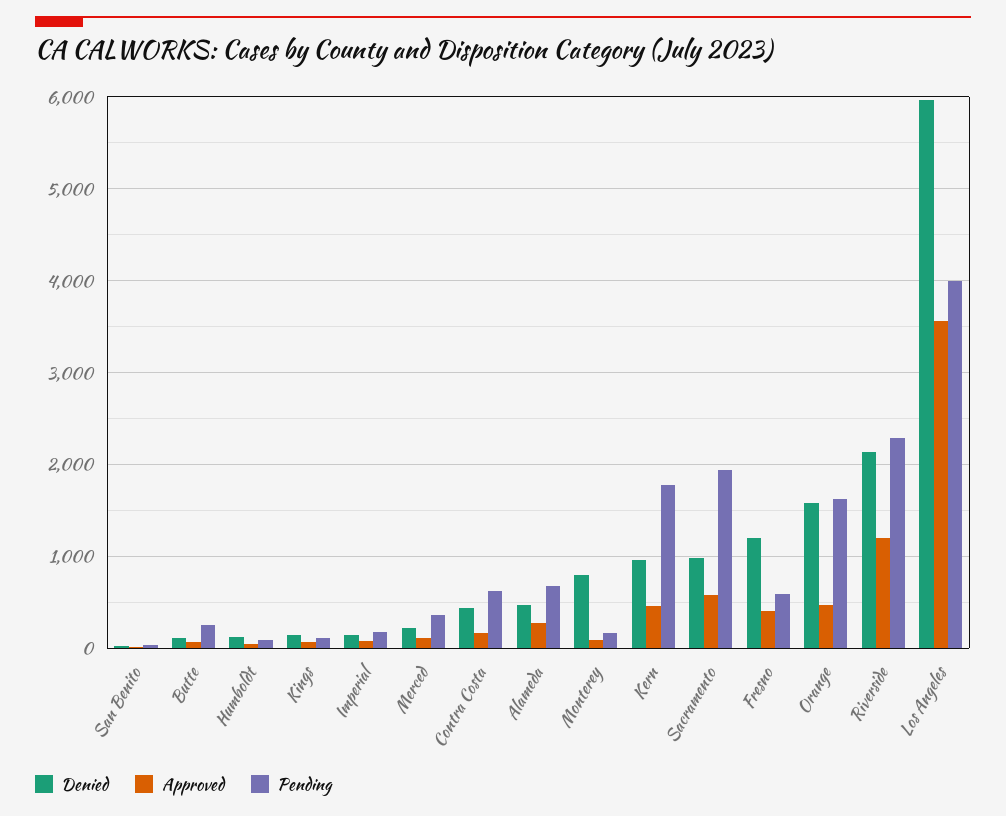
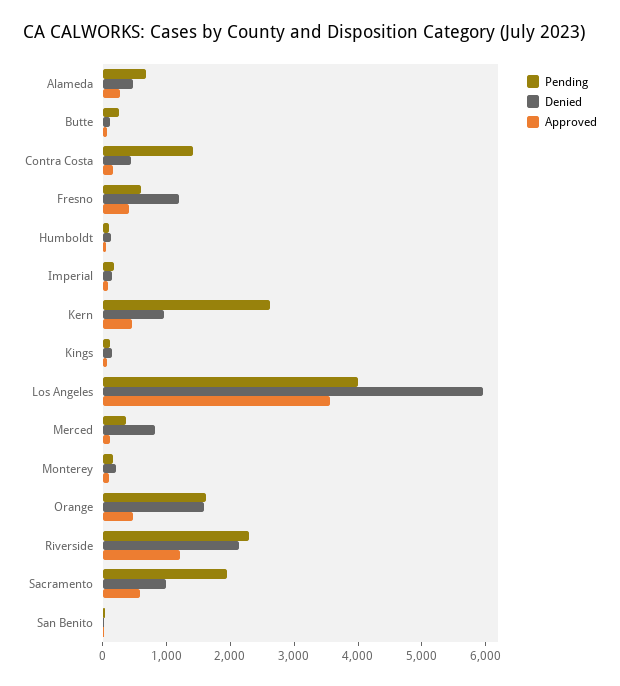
  {
    "Denied": {
      "San Benito": 0,
      "Butte": 100,
      "Humboldt": 100,
      "Kings": 100,
      "Imperial": 100,
-     "Merced": 200,
+     "Merced": 800,
      "Contra Costa": 400,
      "Alameda": 500,
-     "Monterey": 800,
+     "Monterey": 200,
      "Kern": 1000,
      "Sacramento": 1000,
      "Fresno": 1200,
      "Orange": 1600,
      "Riverside": 2100,
      "Los Angeles": 6000
    },
    "Approved": {
      "San Benito": 0,
      "Butte": 100,
      "Humboldt": 0,
      "Kings": 100,
      "Imperial": 100,
      "Merced": 100,
      "Contra Costa": 200,
      "Alameda": 300,
      "Monterey": 100,
      "Kern": 500,
      "Sacramento": 600,
      "Fresno": 400,
      "Orange": 500,
      "Riverside": 1200,
      "Los Angeles": 3600
    },
    "Pending": {
      "San Benito": 0,
      "Butte": 200,
      "Humboldt": 100,
      "Kings": 100,
      "Imperial": 200,
      "Merced": 400,
-     "Contra Costa": 600,
+     "Contra Costa": 1400,
      "Alameda": 700,
      "Monterey": 200,
-     "Kern": 1800,
+     "Kern": 2600,
      "Sacramento": 1900,
      "Fresno": 600,
      "Orange": 1600,
      "Riverside": 2300,
      "Los Angeles": 4000
    }
  }

